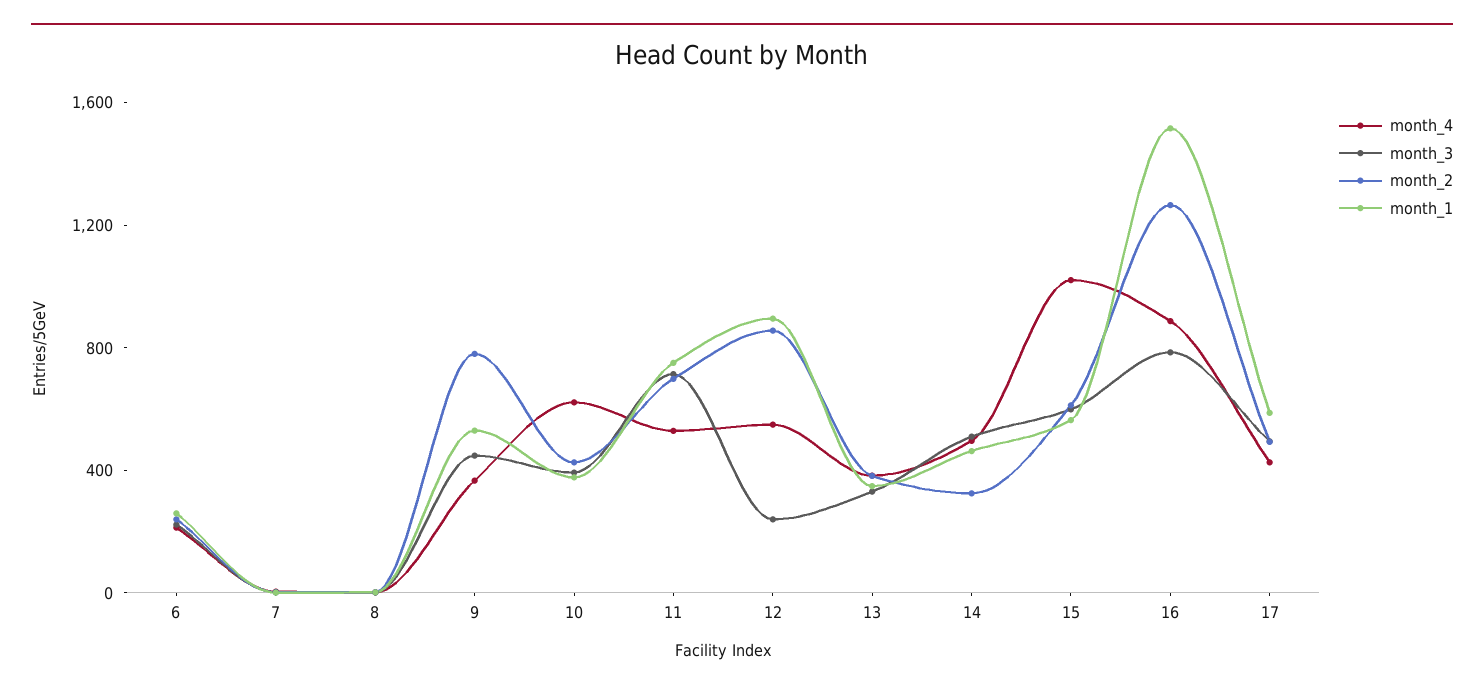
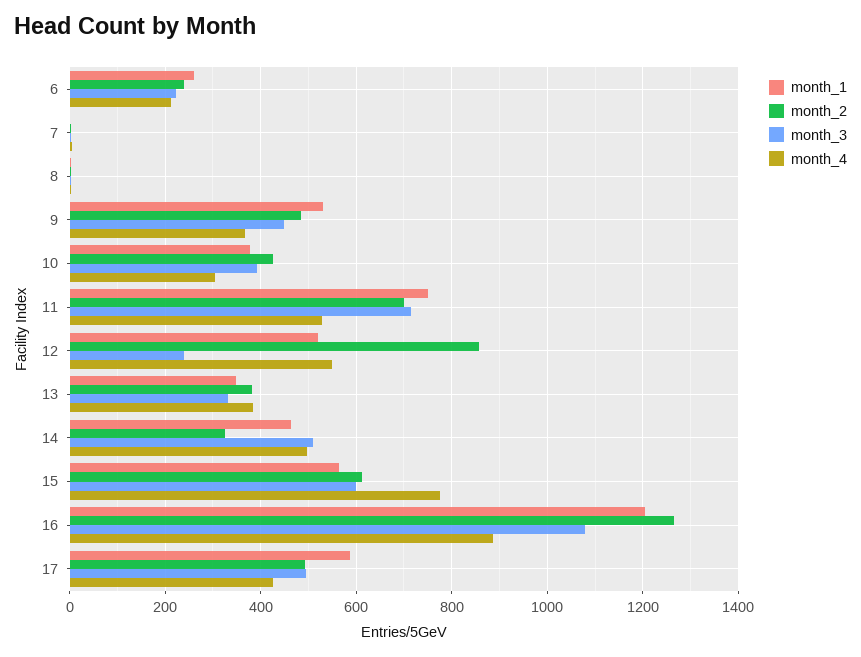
  {
    "month_4": {
      "6": 220,
      "7": 0,
      "8": 0,
      "9": 360,
-     "10": 600,
+     "10": 300,
      "11": 520,
      "12": 540,
      "13": 380,
      "14": 500,
-     "15": 1000,
+     "15": 780,
      "16": 880,
      "17": 420
    },
    "month_3": {
      "6": 220,
      "7": 0,
      "8": 0,
      "9": 440,
      "10": 400,
      "11": 720,
      "12": 240,
      "13": 340,
      "14": 520,
      "15": 600,
-     "16": 800,
+     "16": 1080,
      "17": 500
    },
    "month_2": {
      "6": 240,
      "7": 0,
      "8": 0,
-     "9": 800,
+     "9": 480,
      "10": 420,
      "11": 700,
      "12": 860,
      "13": 380,
      "14": 320,
      "15": 620,
      "16": 1260,
      "17": 500
    },
    "month_1": {
      "6": 260,
      "7": 0,
      "8": 0,
      "9": 540,
      "10": 380,
      "11": 760,
-     "12": 900,
+     "12": 520,
      "13": 340,
      "14": 460,
      "15": 560,
-     "16": 1500,
+     "16": 1200,
      "17": 580
    }
  }

